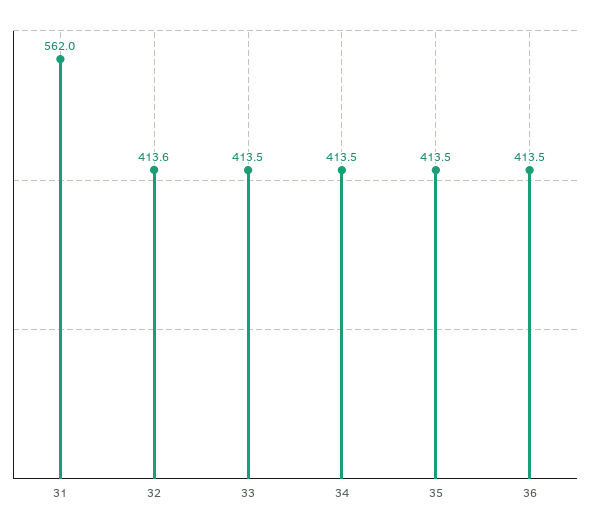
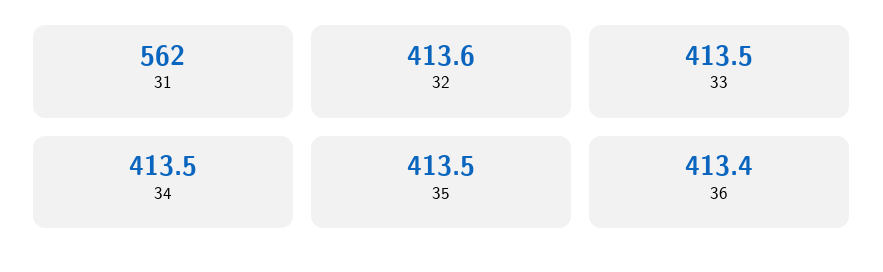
  {
    "31": 562,
    "32": 413.6,
    "33": 413.5,
    "34": 413.5,
    "35": 413.5,
-   "36": 413.5
+   "36": 413.4
  }

